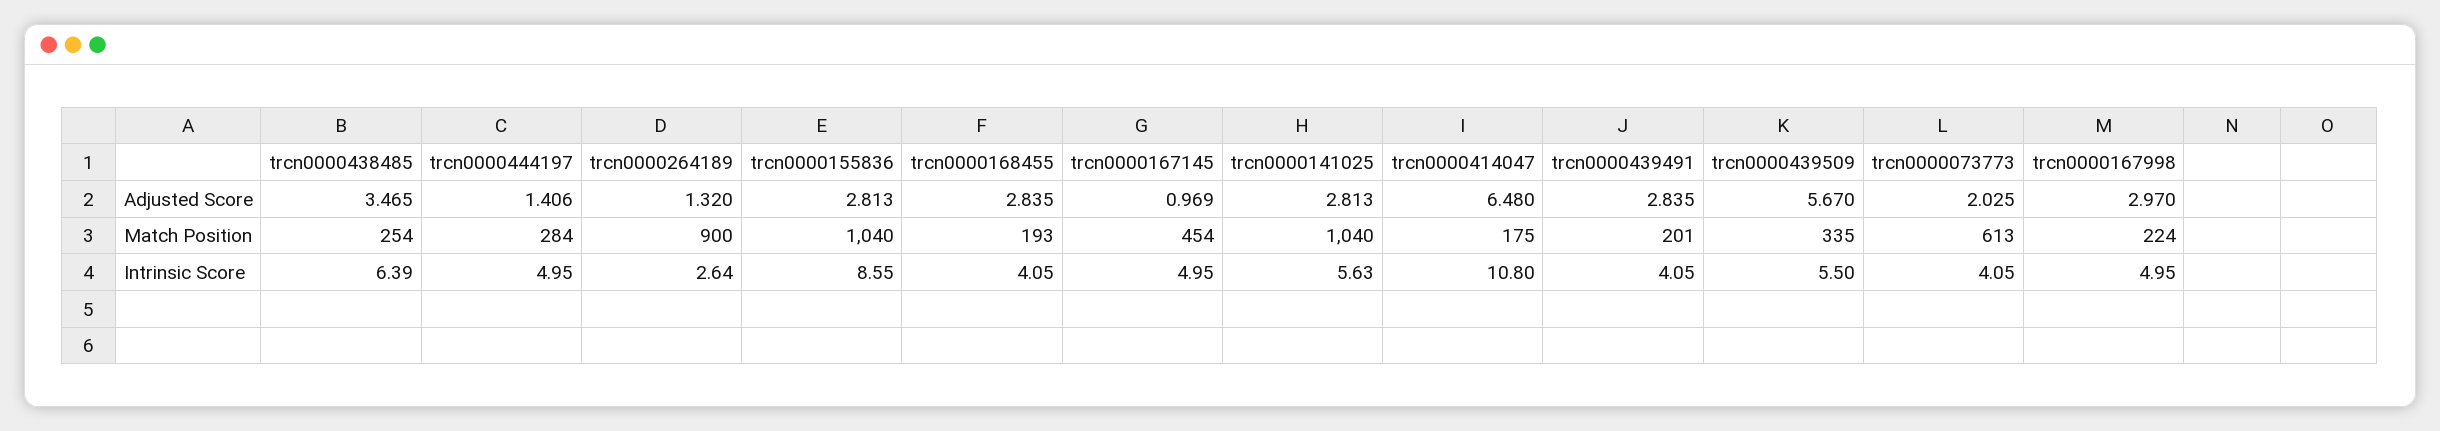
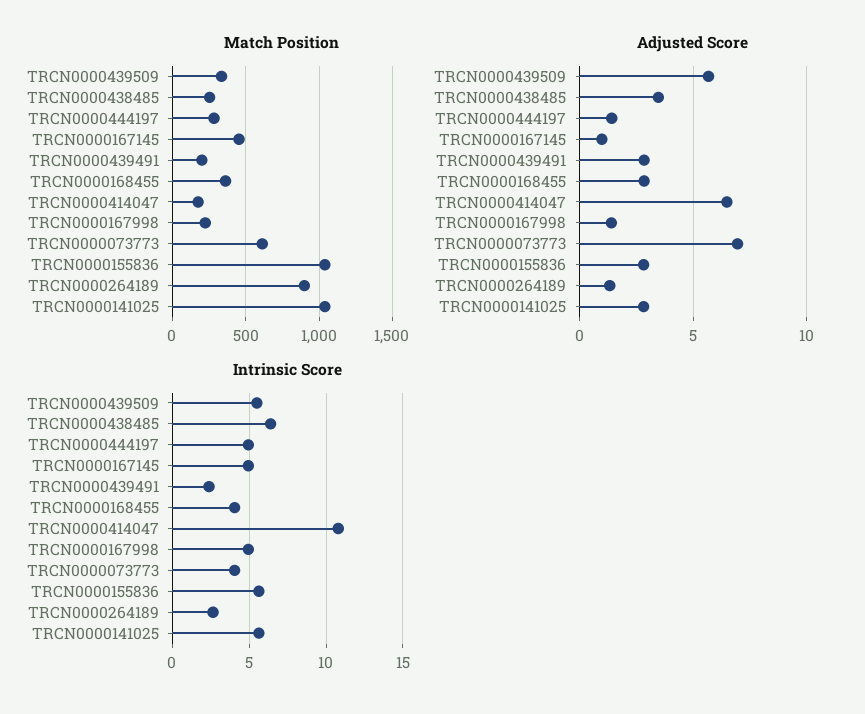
  {
    "Adjusted Score": {
      "trcn0000438485": 3.465,
      "trcn0000444197": 1.406,
      "trcn0000264189": 1.32,
      "trcn0000155836": 2.813,
      "trcn0000168455": 2.835,
      "trcn0000167145": 0.969,
      "trcn0000141025": 2.813,
      "trcn0000414047": 6.48,
      "trcn0000439491": 2.835,
      "trcn0000439509": 5.67,
-     "trcn0000073773": 2.025,
+     "trcn0000073773": 7,
-     "trcn0000167998": 2.97
+     "trcn0000167998": 1.5
    },
    "Match Position": {
      "trcn0000438485": 254,
      "trcn0000444197": 284,
      "trcn0000264189": 900,
      "trcn0000155836": 1040,
-     "trcn0000168455": 193,
+     "trcn0000168455": 350,
      "trcn0000167145": 454,
      "trcn0000141025": 1040,
      "trcn0000414047": 175,
      "trcn0000439491": 201,
      "trcn0000439509": 335,
      "trcn0000073773": 613,
      "trcn0000167998": 224
    },
    "Intrinsic Score": {
      "trcn0000438485": 6.39,
      "trcn0000444197": 4.95,
      "trcn0000264189": 2.64,
-     "trcn0000155836": 8.55,
+     "trcn0000155836": 5.5,
      "trcn0000168455": 4.05,
      "trcn0000167145": 4.95,
      "trcn0000141025": 5.63,
      "trcn0000414047": 10.8,
-     "trcn0000439491": 4.05,
+     "trcn0000439491": 2.5,
      "trcn0000439509": 5.5,
      "trcn0000073773": 4.05,
      "trcn0000167998": 4.95
    }
  }

